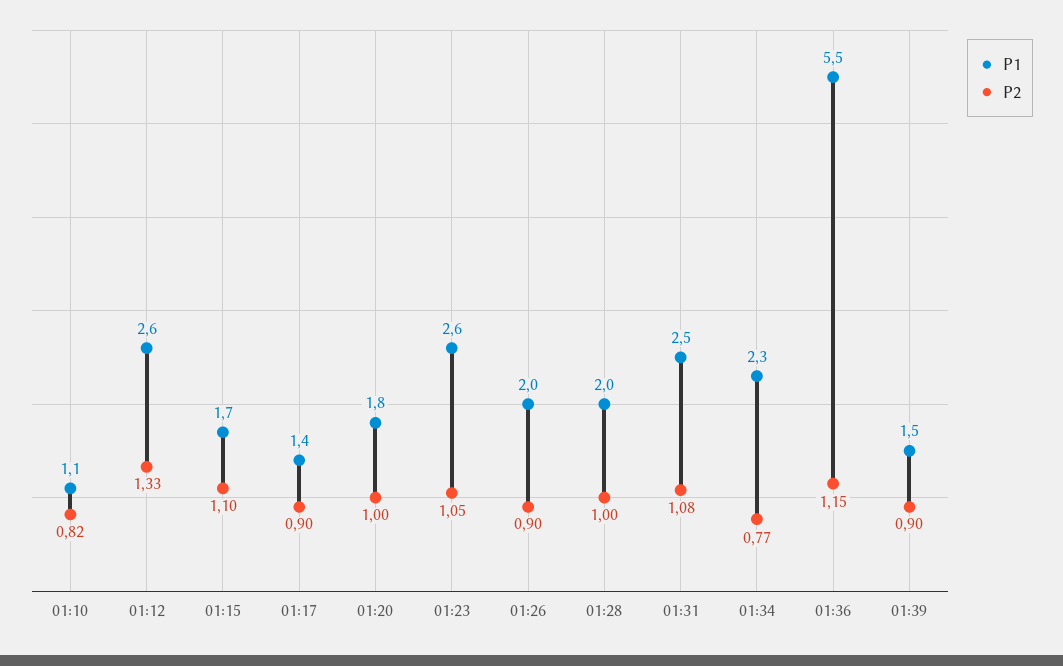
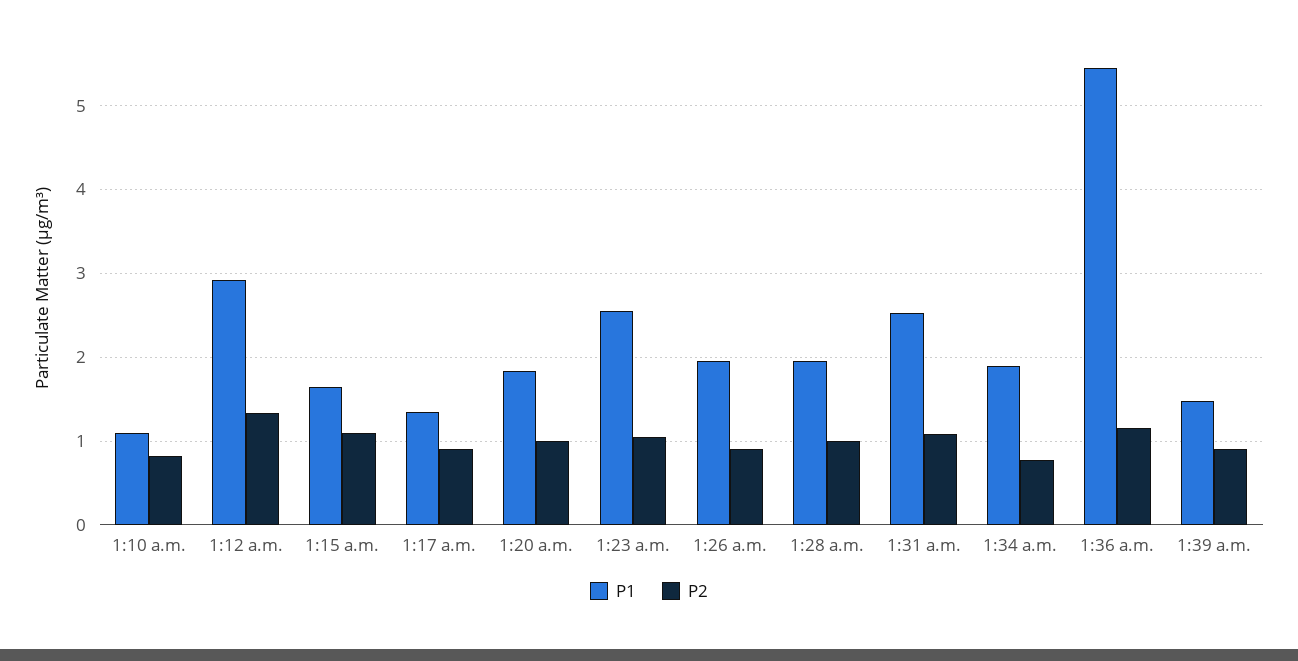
  {
    "P1": {
      "01:10": 1.1,
-     "01:12": 2.6,
+     "01:12": 2.9,
      "01:15": 1.7,
      "01:17": 1.4,
      "01:20": 1.8,
      "01:23": 2.6,
      "01:26": 2,
      "01:28": 2,
      "01:31": 2.5,
-     "01:34": 2.3,
+     "01:34": 1.9,
      "01:36": 5.5,
      "01:39": 1.5
    },
    "P2": {
      "01:10": 0.82,
      "01:12": 1.33,
      "01:15": 1.1,
      "01:17": 0.9,
      "01:20": 1,
      "01:23": 1.05,
      "01:26": 0.9,
      "01:28": 1,
      "01:31": 1.08,
      "01:34": 0.77,
      "01:36": 1.15,
      "01:39": 0.9
    }
  }

